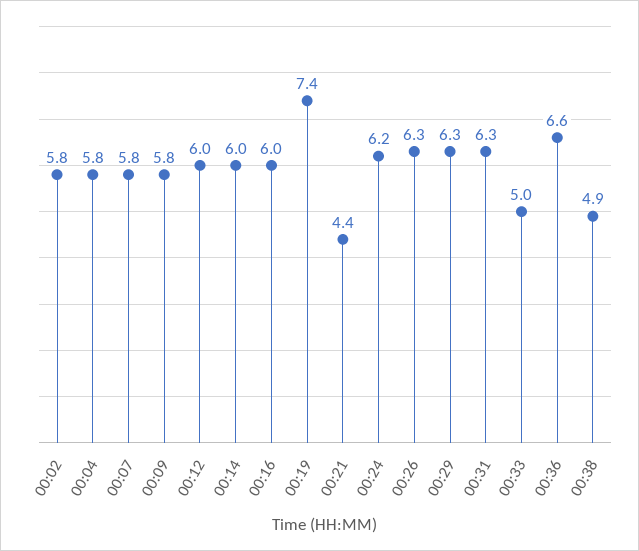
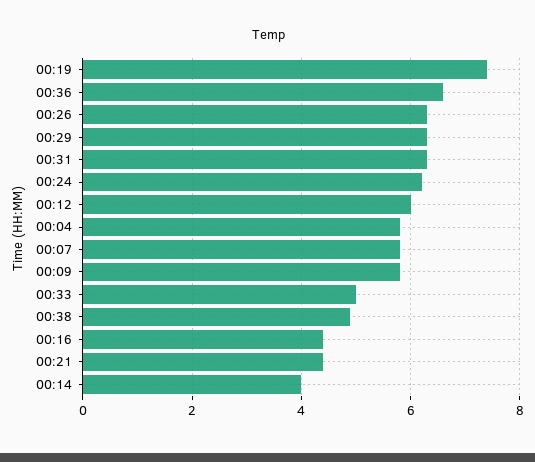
  {
-   "00:02": 5.8,
    "00:04": 5.8,
    "00:07": 5.8,
    "00:09": 5.8,
    "00:12": 6,
-   "00:14": 6,
+   "00:14": 4,
-   "00:16": 6,
+   "00:16": 4.5,
    "00:19": 7.4,
    "00:21": 4.4,
    "00:24": 6.2,
    "00:26": 6.3,
    "00:29": 6.3,
    "00:31": 6.3,
    "00:33": 5,
    "00:36": 6.6,
    "00:38": 4.9
  }

